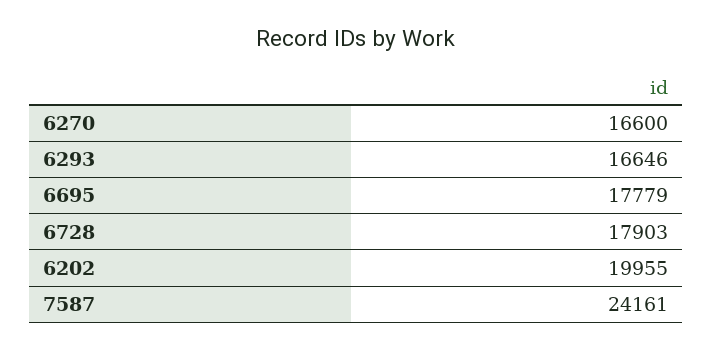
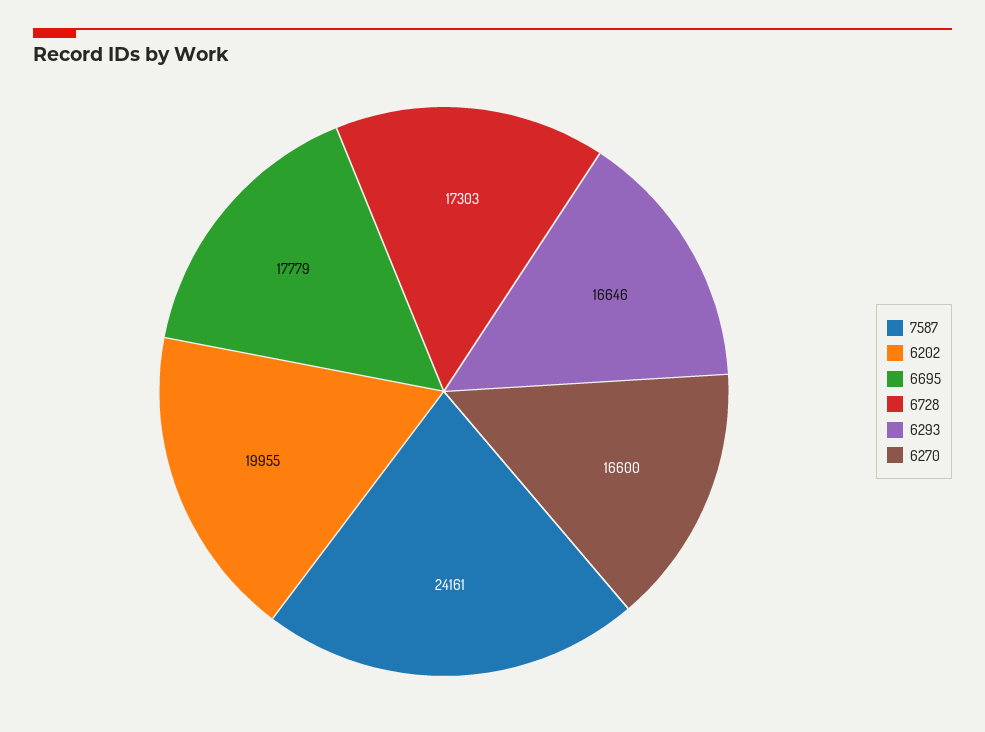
  {
    "6270": 16600,
    "6293": 16646,
    "6695": 17779,
-   "6728": 17903,
+   "6728": 17303,
    "6202": 19955,
    "7587": 24161
  }

